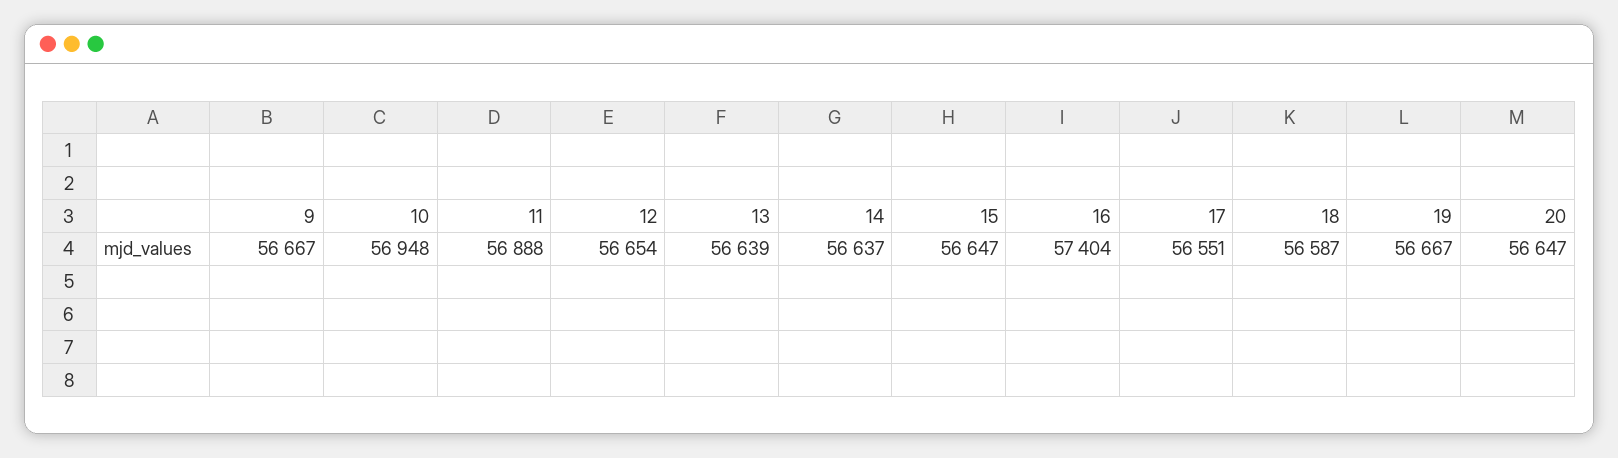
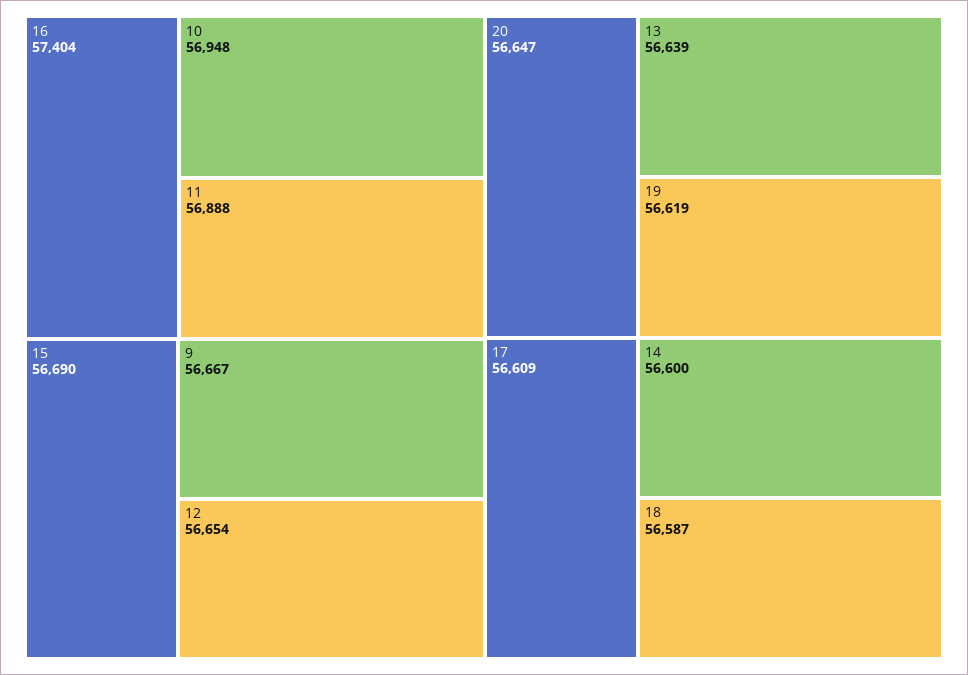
  {
    "9": 56667,
    "10": 56948,
    "11": 56888,
    "12": 56654,
    "13": 56639,
-   "14": 56637,
+   "14": 56600,
-   "15": 56647,
+   "15": 56690,
    "16": 57404,
-   "17": 56551,
+   "17": 56609,
    "18": 56587,
-   "19": 56667,
+   "19": 56619,
    "20": 56647
  }

